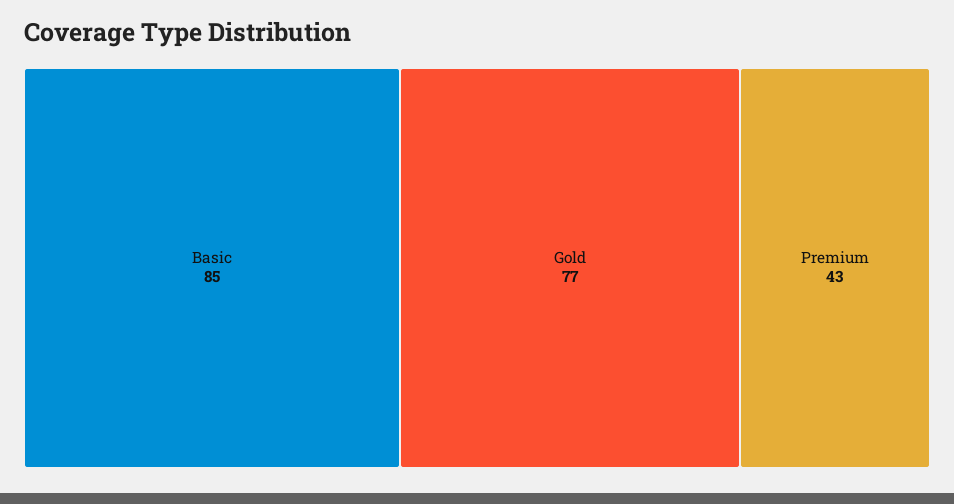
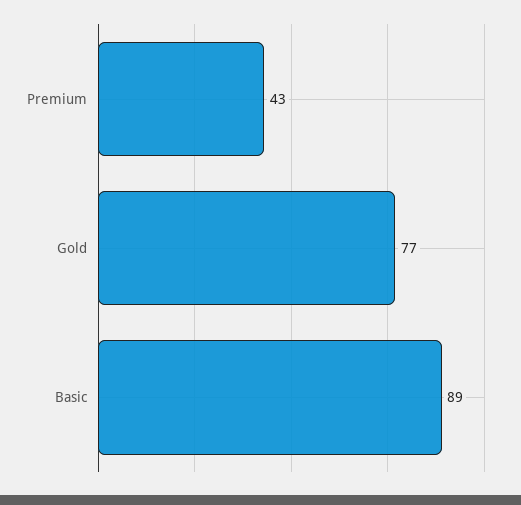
  {
-   "Basic": 85,
+   "Basic": 89,
    "Gold": 77,
    "Premium": 43
  }

